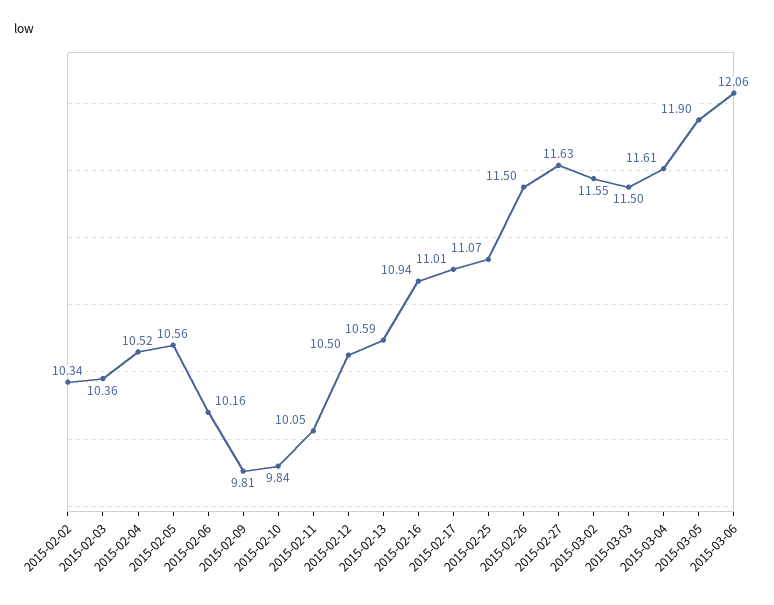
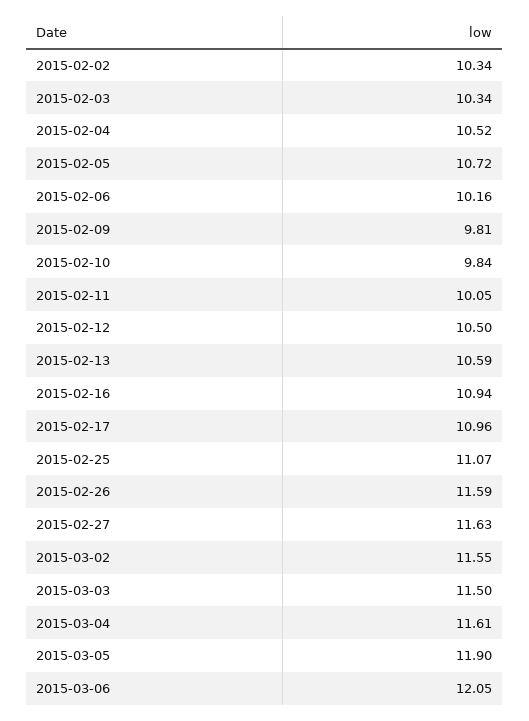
  {
    "2015-02-02": 10.34,
-   "2015-02-03": 10.36,
+   "2015-02-03": 10.34,
    "2015-02-04": 10.52,
-   "2015-02-05": 10.56,
+   "2015-02-05": 10.72,
    "2015-02-06": 10.16,
    "2015-02-09": 9.81,
    "2015-02-10": 9.84,
    "2015-02-11": 10.05,
    "2015-02-12": 10.5,
    "2015-02-13": 10.59,
    "2015-02-16": 10.94,
-   "2015-02-17": 11.01,
+   "2015-02-17": 10.96,
    "2015-02-25": 11.07,
-   "2015-02-26": 11.5,
+   "2015-02-26": 11.59,
    "2015-02-27": 11.63,
    "2015-03-02": 11.55,
    "2015-03-03": 11.5,
    "2015-03-04": 11.61,
    "2015-03-05": 11.9,
-   "2015-03-06": 12.06
+   "2015-03-06": 12.05
  }

